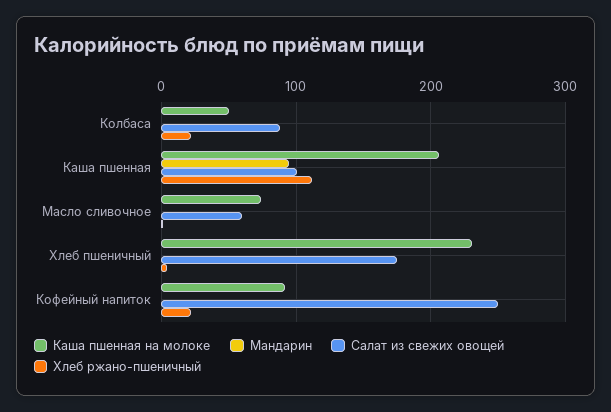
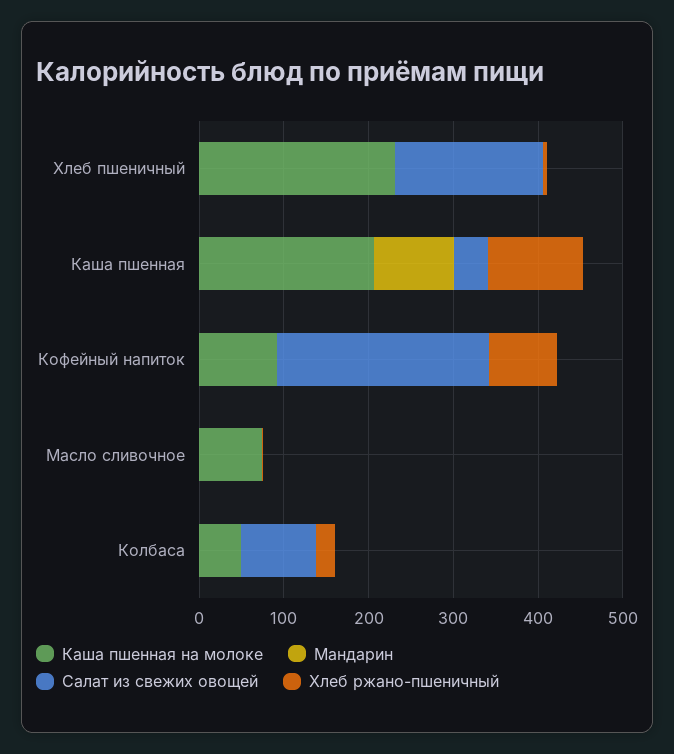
  {
    "Каша пшенная на молоке": {
      "Колбаса": 50,
      "Каша пшенная": 210,
      "Масло сливочное": 70,
      "Хлеб пшеничный": 230,
      "Кофейный напиток": 90
    },
    "Мандарин": {
      "Колбаса": 0,
      "Каша пшенная": 90,
      "Масло сливочное": 0,
      "Хлеб пшеничный": 0,
      "Кофейный напиток": 0
    },
    "Салат из свежих овощей": {
      "Колбаса": 90,
-     "Каша пшенная": 100,
+     "Каша пшенная": 40,
-     "Масло сливочное": 60,
+     "Масло сливочное": 0,
      "Хлеб пшеничный": 180,
      "Кофейный напиток": 250
    },
    "Хлеб ржано-пшеничный": {
      "Колбаса": 20,
      "Каша пшенная": 110,
      "Масло сливочное": 0,
      "Хлеб пшеничный": 0,
-     "Кофейный напиток": 20
+     "Кофейный напиток": 80
    }
  }

